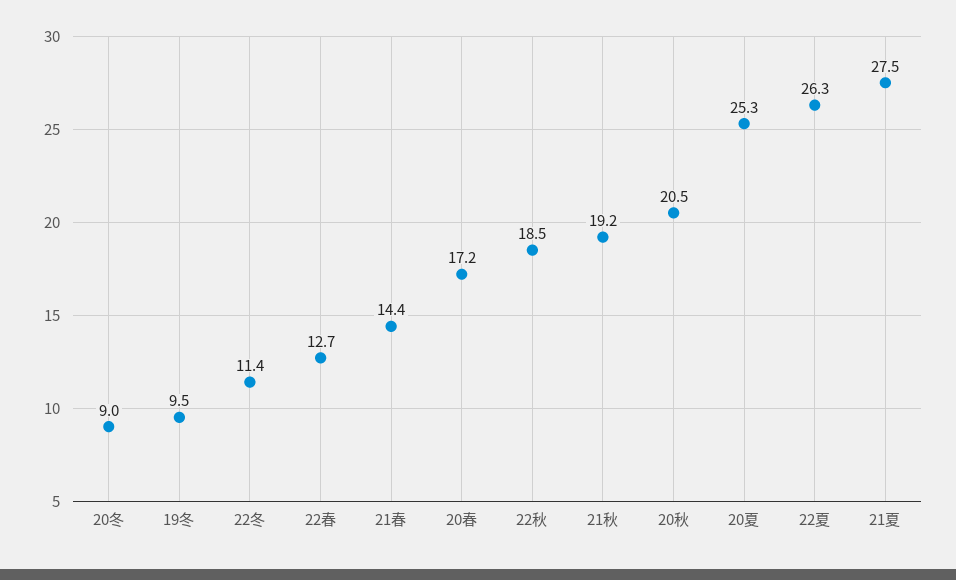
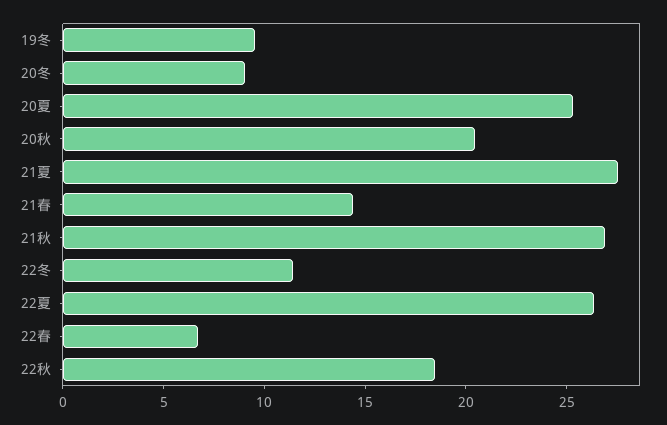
  {
    "20冬": 9,
    "19冬": 9.5,
    "22冬": 11.4,
-   "22春": 12.7,
+   "22春": 7,
    "21春": 14.4,
-   "20春": 17.2,
    "22秋": 18.5,
-   "21秋": 19.2,
+   "21秋": 27,
    "20秋": 20.5,
    "20夏": 25.3,
    "22夏": 26.3,
    "21夏": 27.5
  }

